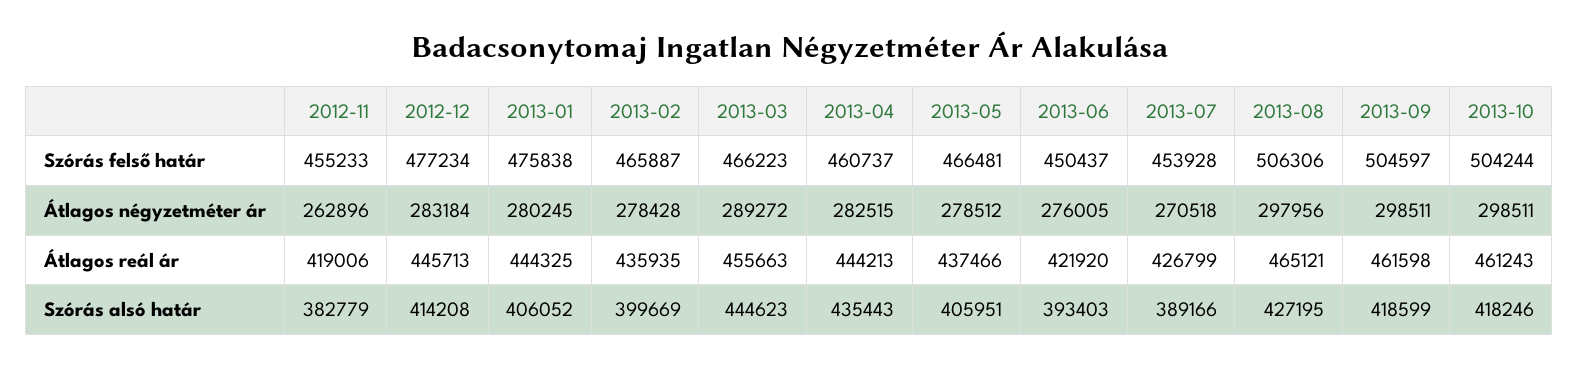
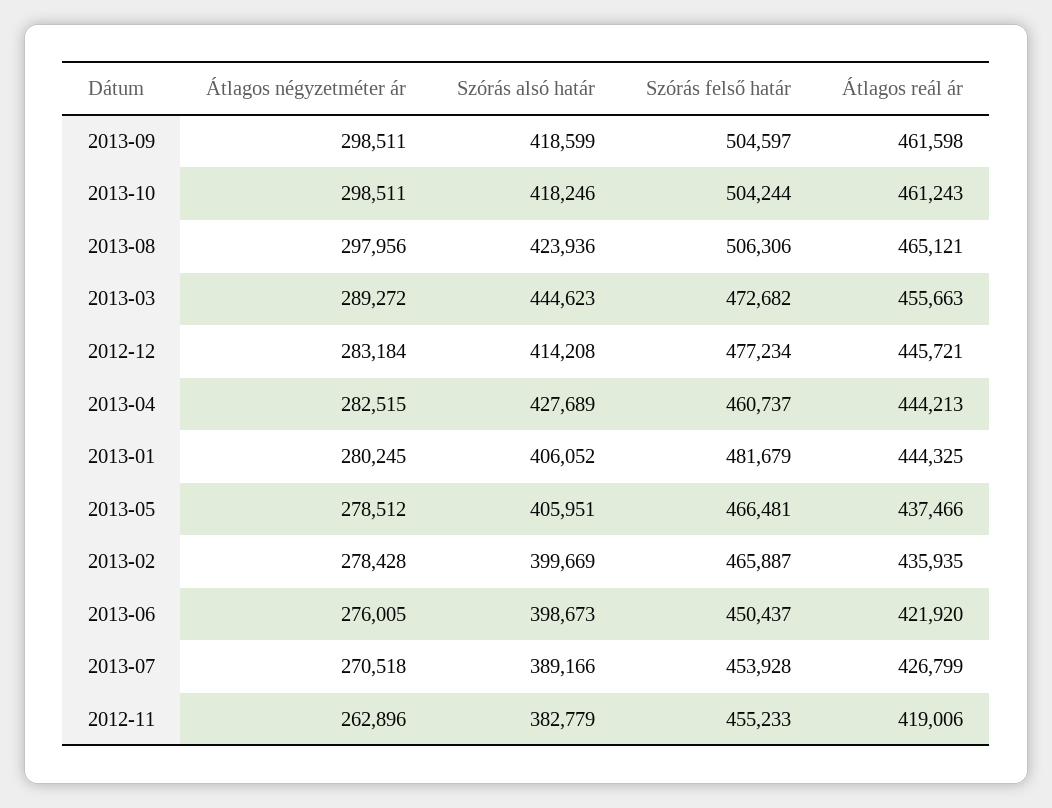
  {
    "2012-11": {
      "Szórás felső határ": 455233,
      "Átlagos négyzetméter ár": 262896,
      "Átlagos reál ár": 419006,
      "Szórás alsó határ": 382779
    },
    "2012-12": {
      "Szórás felső határ": 477234,
      "Átlagos négyzetméter ár": 283184,
-     "Átlagos reál ár": 445713,
+     "Átlagos reál ár": 445721,
      "Szórás alsó határ": 414208
    },
    "2013-01": {
-     "Szórás felső határ": 475838,
+     "Szórás felső határ": 481679,
      "Átlagos négyzetméter ár": 280245,
      "Átlagos reál ár": 444325,
      "Szórás alsó határ": 406052
    },
    "2013-02": {
      "Szórás felső határ": 465887,
      "Átlagos négyzetméter ár": 278428,
      "Átlagos reál ár": 435935,
      "Szórás alsó határ": 399669
    },
    "2013-03": {
-     "Szórás felső határ": 466223,
+     "Szórás felső határ": 472682,
      "Átlagos négyzetméter ár": 289272,
      "Átlagos reál ár": 455663,
      "Szórás alsó határ": 444623
    },
    "2013-04": {
      "Szórás felső határ": 460737,
      "Átlagos négyzetméter ár": 282515,
      "Átlagos reál ár": 444213,
-     "Szórás alsó határ": 435443
+     "Szórás alsó határ": 427689
    },
    "2013-05": {
      "Szórás felső határ": 466481,
      "Átlagos négyzetméter ár": 278512,
      "Átlagos reál ár": 437466,
      "Szórás alsó határ": 405951
    },
    "2013-06": {
      "Szórás felső határ": 450437,
      "Átlagos négyzetméter ár": 276005,
      "Átlagos reál ár": 421920,
-     "Szórás alsó határ": 393403
+     "Szórás alsó határ": 398673
    },
    "2013-07": {
      "Szórás felső határ": 453928,
      "Átlagos négyzetméter ár": 270518,
      "Átlagos reál ár": 426799,
      "Szórás alsó határ": 389166
    },
    "2013-08": {
      "Szórás felső határ": 506306,
      "Átlagos négyzetméter ár": 297956,
      "Átlagos reál ár": 465121,
-     "Szórás alsó határ": 427195
+     "Szórás alsó határ": 423936
    },
    "2013-09": {
      "Szórás felső határ": 504597,
      "Átlagos négyzetméter ár": 298511,
      "Átlagos reál ár": 461598,
      "Szórás alsó határ": 418599
    },
    "2013-10": {
      "Szórás felső határ": 504244,
      "Átlagos négyzetméter ár": 298511,
      "Átlagos reál ár": 461243,
      "Szórás alsó határ": 418246
    }
  }

